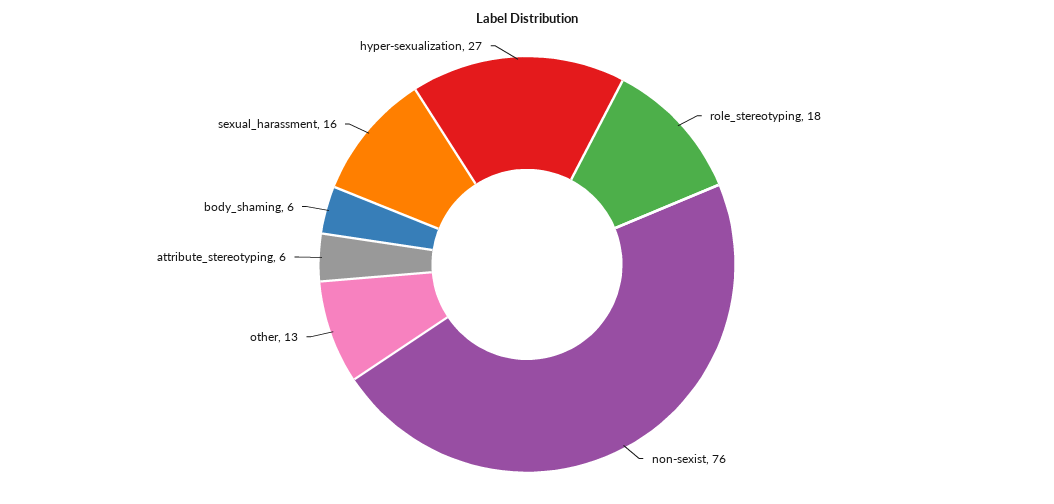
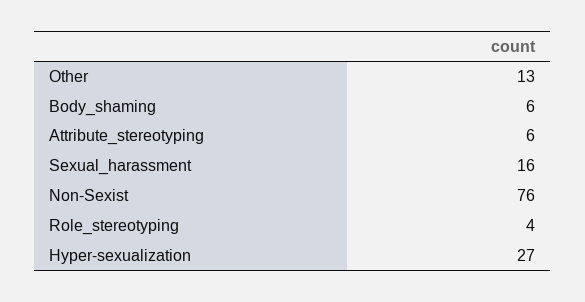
  {
-   "role_stereotyping": 18,
+   "role_stereotyping": 4,
    "non-sexist": 76,
    "other": 13,
    "attribute_stereotyping": 6,
    "body_shaming": 6,
    "sexual_harassment": 16,
    "hyper-sexualization": 27
  }

